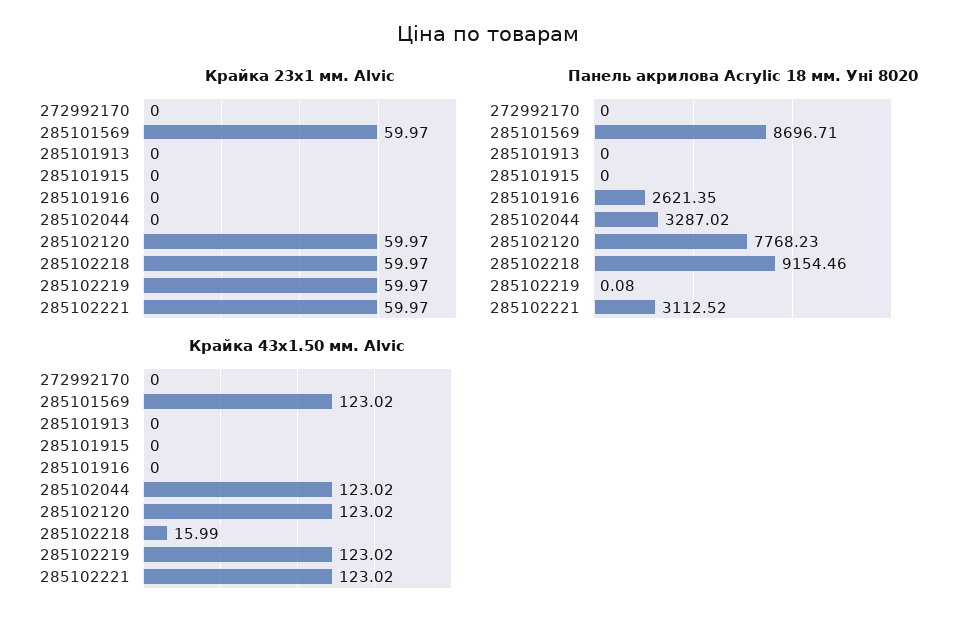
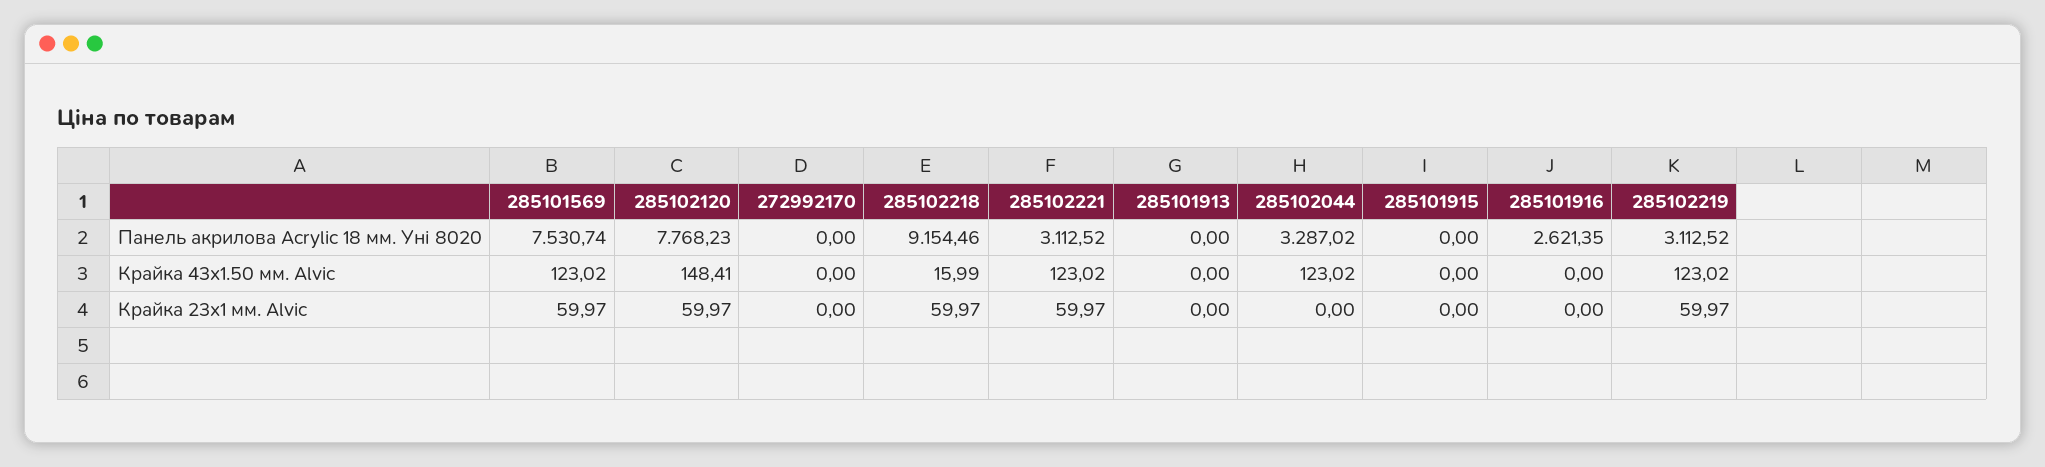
  {
    "Крайка 23x1 мм. Alvic": {
      "272992170": 0,
      "285101569": 59.97,
      "285101913": 0,
      "285101915": 0,
      "285101916": 0,
      "285102044": 0,
      "285102120": 59.97,
      "285102218": 59.97,
      "285102219": 59.97,
      "285102221": 59.97
    },
    "Панель акрилова Acrylic 18 мм. Уні 8020": {
      "272992170": 0,
-     "285101569": 8696.71,
+     "285101569": 7530.74,
      "285101913": 0,
      "285101915": 0,
      "285101916": 2621.35,
      "285102044": 3287.02,
      "285102120": 7768.23,
      "285102218": 9154.46,
-     "285102219": 0.08,
+     "285102219": 3112.52,
      "285102221": 3112.52
    },
    "Крайка 43x1.50 мм. Alvic": {
      "272992170": 0,
      "285101569": 123.02,
      "285101913": 0,
      "285101915": 0,
      "285101916": 0,
      "285102044": 123.02,
-     "285102120": 123.02,
+     "285102120": 148.41,
      "285102218": 15.99,
      "285102219": 123.02,
      "285102221": 123.02
    }
  }

